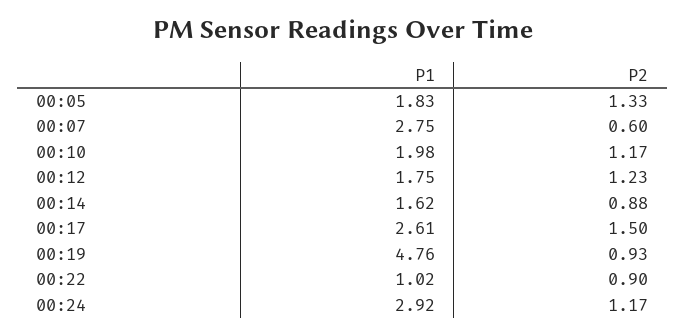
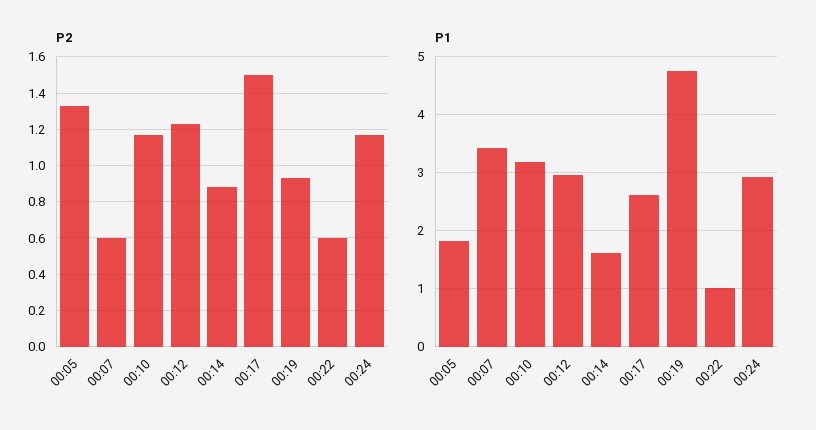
  {
    "P1": {
      "00:05": 1.83,
-     "00:07": 2.75,
+     "00:07": 3.4,
-     "00:10": 1.98,
+     "00:10": 3.2,
-     "00:12": 1.75,
+     "00:12": 3,
      "00:14": 1.62,
      "00:17": 2.61,
      "00:19": 4.76,
      "00:22": 1.02,
      "00:24": 2.92
    },
    "P2": {
      "00:05": 1.33,
      "00:07": 0.6,
      "00:10": 1.17,
      "00:12": 1.23,
      "00:14": 0.88,
      "00:17": 1.5,
      "00:19": 0.93,
-     "00:22": 0.9,
+     "00:22": 0.6,
      "00:24": 1.17
    }
  }

